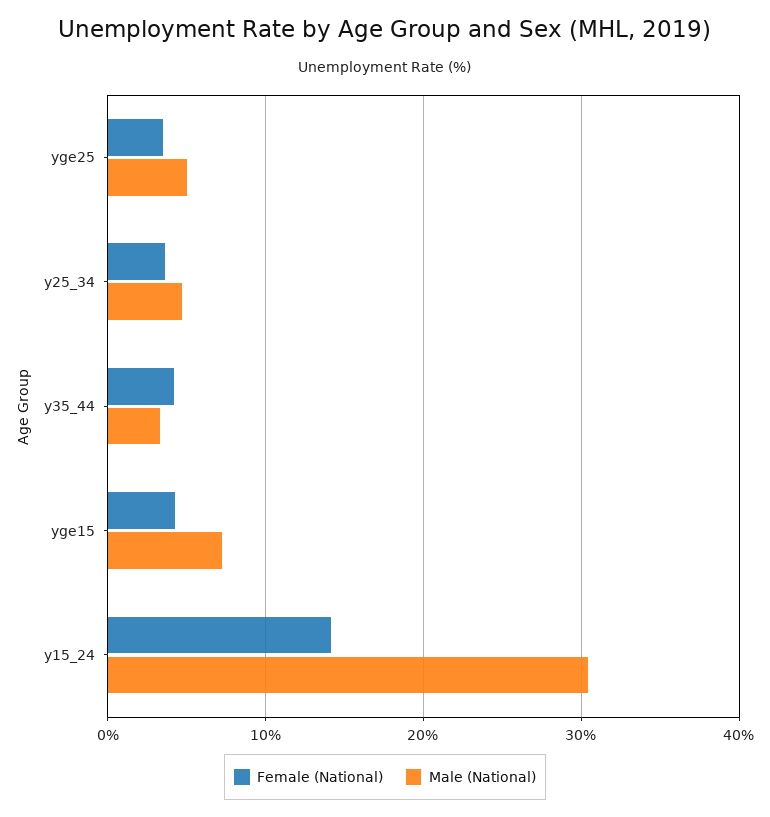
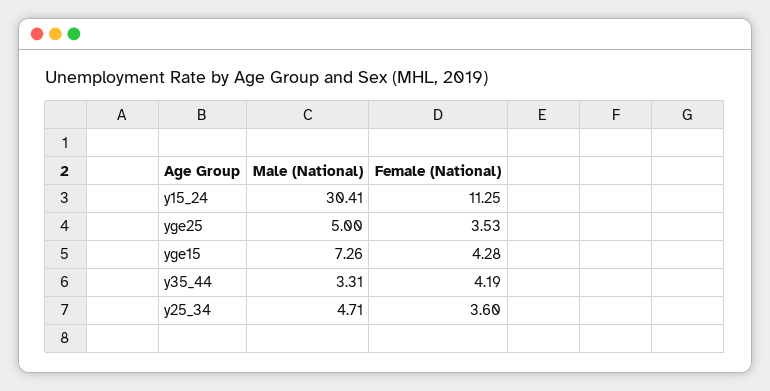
  {
    "Female (National)": {
      "yge25": 3.53,
      "y25_34": 3.6,
      "y35_44": 4.19,
      "yge15": 4.28,
-     "y15_24": 14
+     "y15_24": 11.25
    },
    "Male (National)": {
      "yge25": 5,
      "y25_34": 4.71,
      "y35_44": 3.31,
      "yge15": 7.26,
      "y15_24": 30.41
    }
  }

